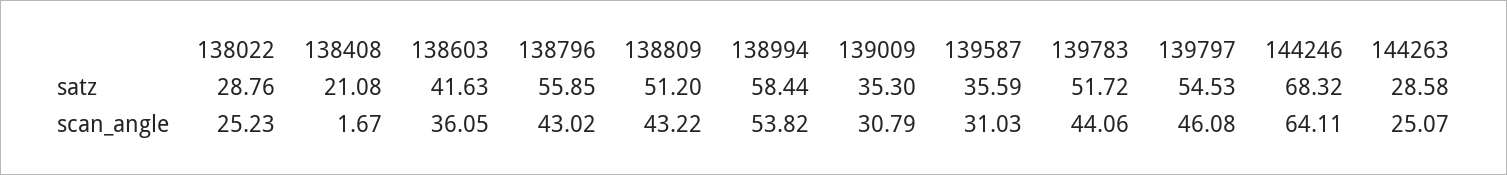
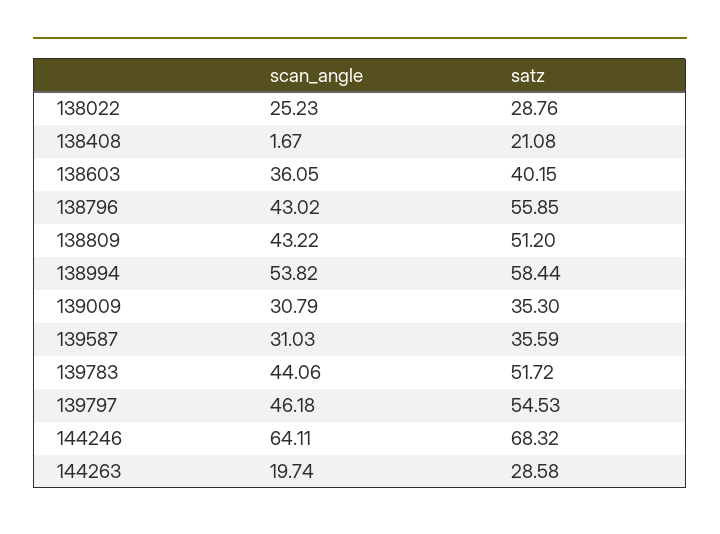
  {
    "138022": {
      "satz": 28.76,
      "scan_angle": 25.23
    },
    "138408": {
      "satz": 21.08,
      "scan_angle": 1.67
    },
    "138603": {
-     "satz": 41.63,
+     "satz": 40.15,
      "scan_angle": 36.05
    },
    "138796": {
      "satz": 55.85,
      "scan_angle": 43.02
    },
    "138809": {
      "satz": 51.2,
      "scan_angle": 43.22
    },
    "138994": {
      "satz": 58.44,
      "scan_angle": 53.82
    },
    "139009": {
      "satz": 35.3,
      "scan_angle": 30.79
    },
    "139587": {
      "satz": 35.59,
      "scan_angle": 31.03
    },
    "139783": {
      "satz": 51.72,
      "scan_angle": 44.06
    },
    "139797": {
      "satz": 54.53,
-     "scan_angle": 46.08
+     "scan_angle": 46.18
    },
    "144246": {
      "satz": 68.32,
      "scan_angle": 64.11
    },
    "144263": {
      "satz": 28.58,
-     "scan_angle": 25.07
+     "scan_angle": 19.74
    }
  }

